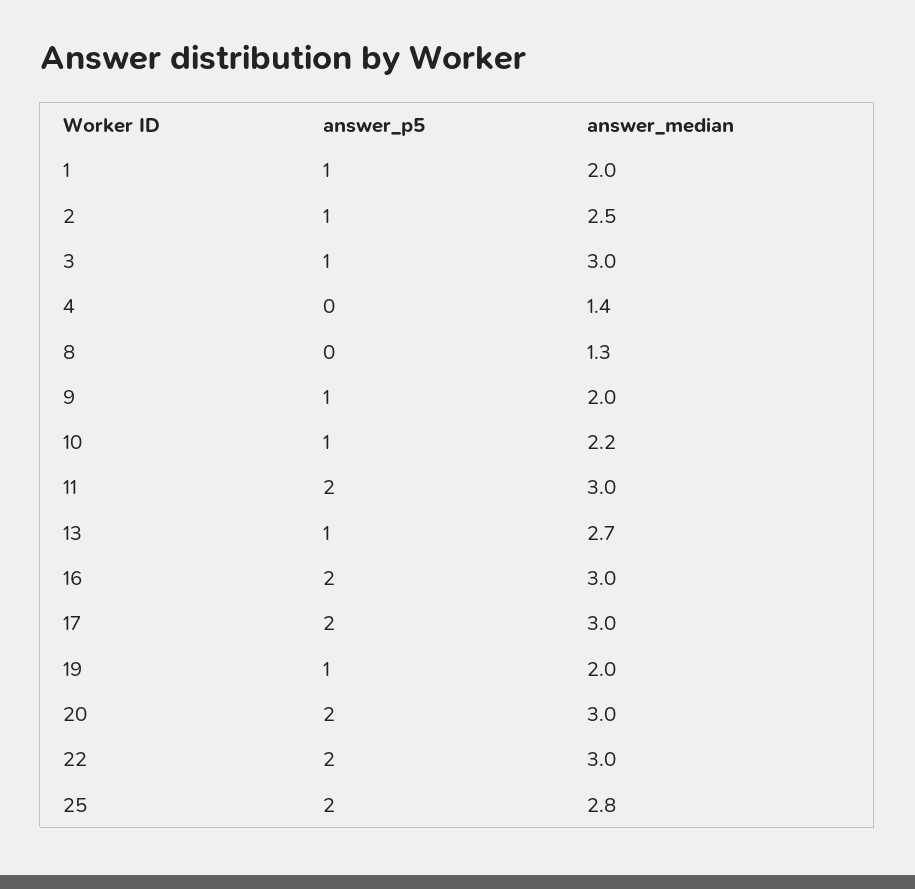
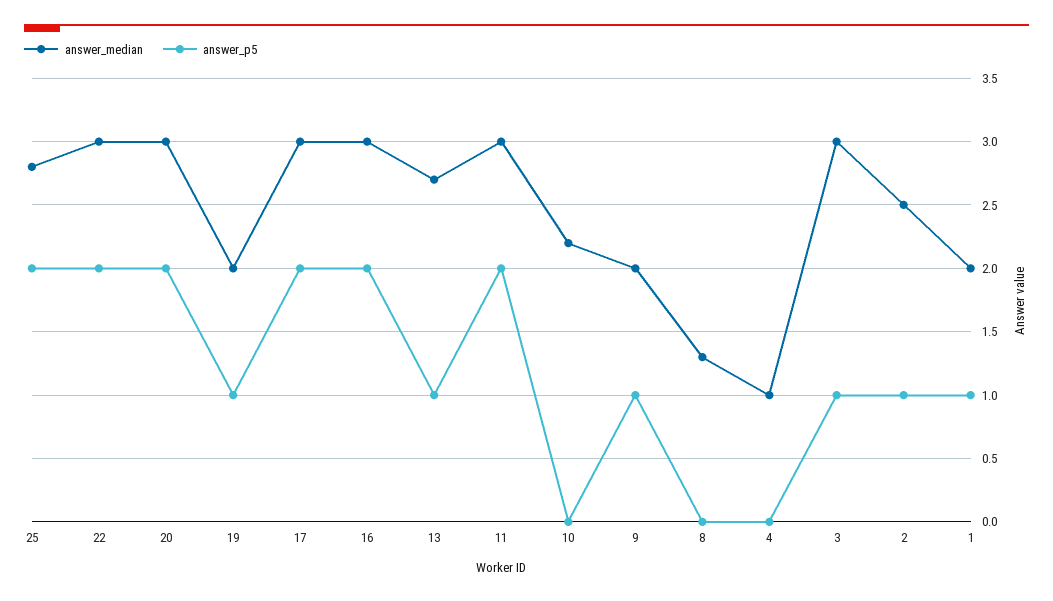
  {
    "answer_p5": {
      "1": 1,
      "2": 1,
      "3": 1,
      "4": 0,
      "8": 0,
      "9": 1,
-     "10": 1,
+     "10": 0,
      "11": 2,
      "13": 1,
      "16": 2,
      "17": 2,
      "19": 1,
      "20": 2,
      "22": 2,
      "25": 2
    },
    "answer_median": {
      "1": 2,
      "2": 2.5,
      "3": 3,
-     "4": 1.4,
+     "4": 1,
      "8": 1.3,
      "9": 2,
      "10": 2.2,
      "11": 3,
      "13": 2.7,
      "16": 3,
      "17": 3,
      "19": 2,
      "20": 3,
      "22": 3,
      "25": 2.8
    }
  }

